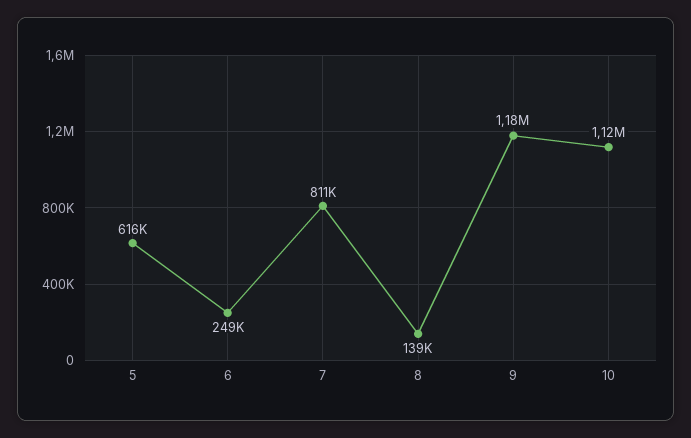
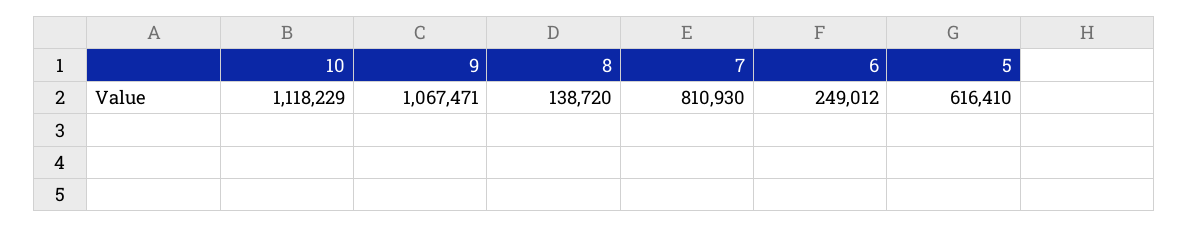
  {
    "5": 616410,
    "6": 249012,
    "7": 810930,
    "8": 138720,
-   "9": 1180000,
+   "9": 1067471,
    "10": 1118229
  }

